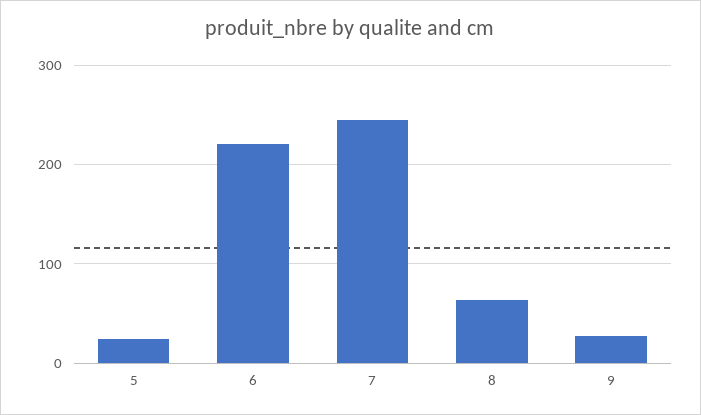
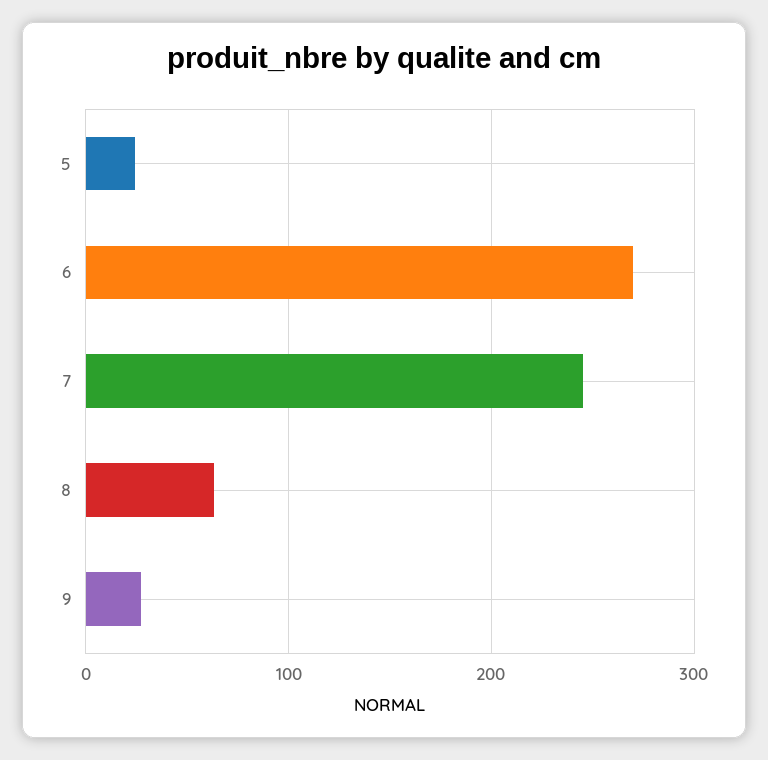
  {
    "5": 20,
-   "6": 220,
+   "6": 270,
    "7": 250,
    "8": 60,
    "9": 30
  }

